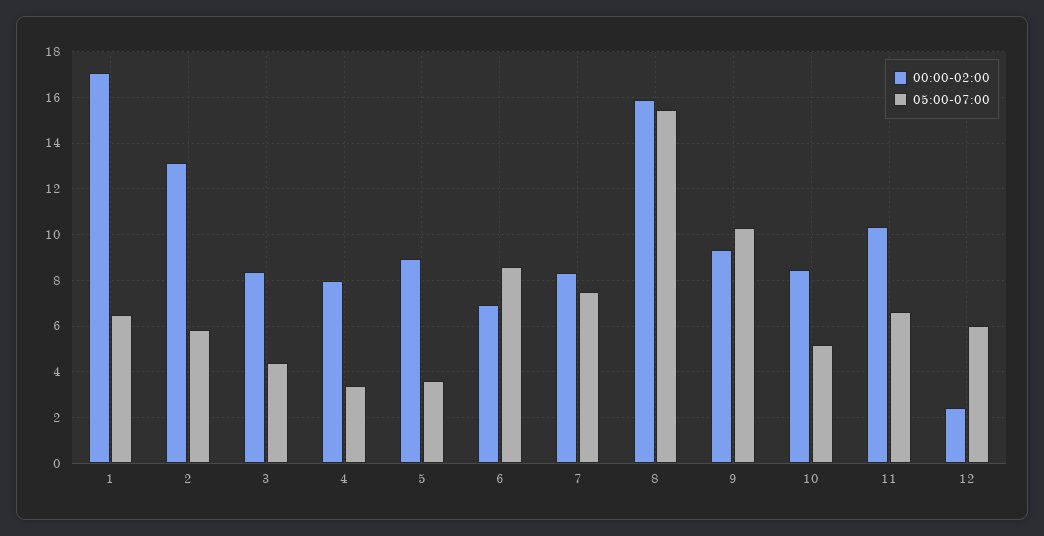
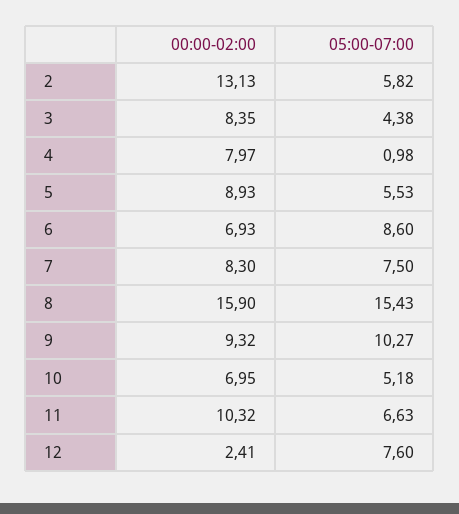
  {
    "00:00-02:00": {
-     "1": 17,
      "2": 13.13,
      "3": 8.35,
      "4": 7.97,
      "5": 8.93,
      "6": 6.93,
      "7": 8.3,
      "8": 15.9,
      "9": 9.32,
-     "10": 8.5,
+     "10": 6.95,
      "11": 10.32,
      "12": 2.41
    },
    "05:00-07:00": {
-     "1": 6.5,
      "2": 5.82,
      "3": 4.38,
-     "4": 3.5,
+     "4": 0.98,
-     "5": 3.5,
+     "5": 5.53,
      "6": 8.6,
      "7": 7.5,
      "8": 15.43,
      "9": 10.27,
      "10": 5.18,
      "11": 6.63,
-     "12": 6
+     "12": 7.6
    }
  }

